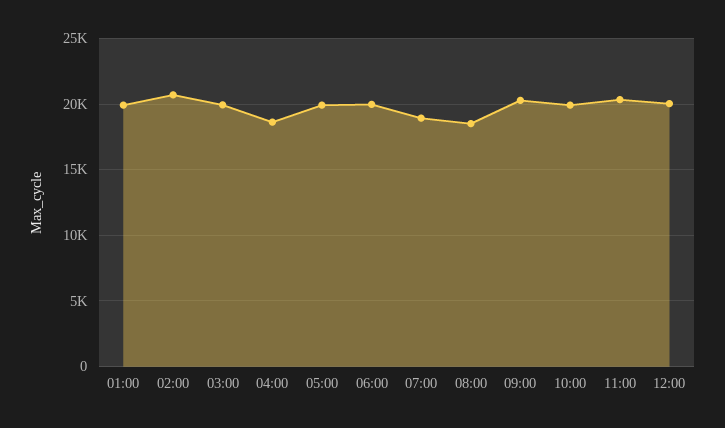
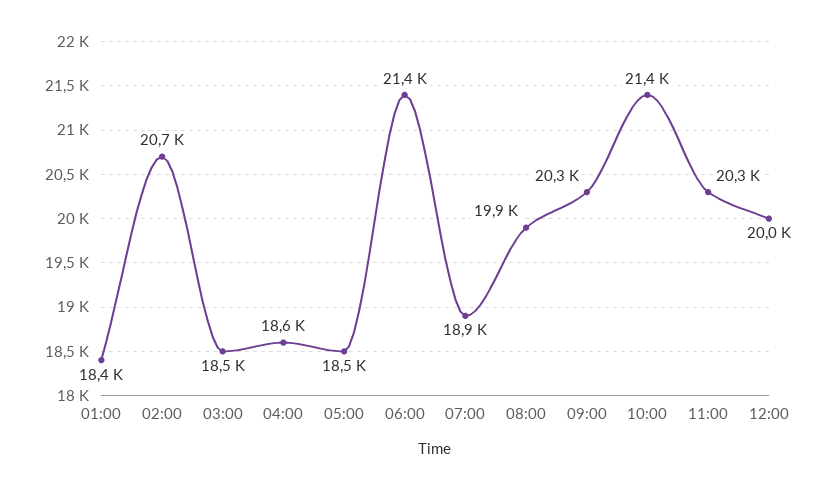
  {
-   "01:00": 20000,
+   "01:00": 18400,
    "02:00": 20700,
-   "03:00": 20000,
+   "03:00": 18500,
    "04:00": 18600,
-   "05:00": 20000,
+   "05:00": 18500,
-   "06:00": 20000,
+   "06:00": 21400,
    "07:00": 18900,
-   "08:00": 18500,
+   "08:00": 19900,
    "09:00": 20300,
-   "10:00": 20000,
+   "10:00": 21400,
    "11:00": 20300,
    "12:00": 20000
  }

